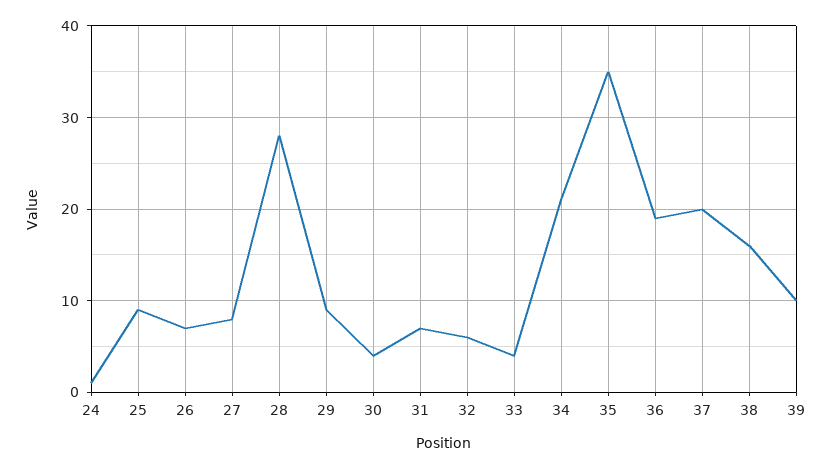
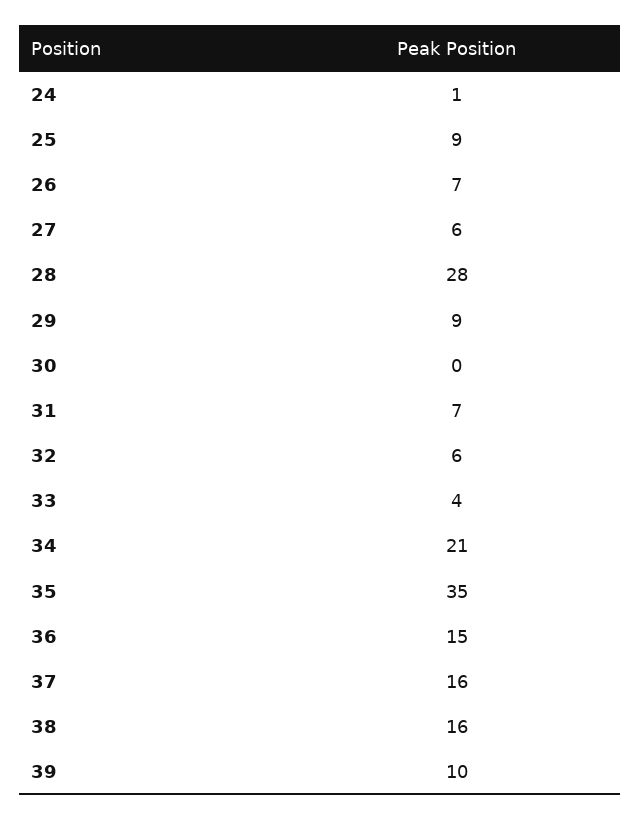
  {
    "24": 1,
    "25": 9,
    "26": 7,
-   "27": 8,
+   "27": 6,
    "28": 28,
    "29": 9,
-   "30": 4,
+   "30": 0,
    "31": 7,
    "32": 6,
    "33": 4,
    "34": 21,
    "35": 35,
-   "36": 19,
+   "36": 15,
-   "37": 20,
+   "37": 16,
    "38": 16,
    "39": 10
  }

